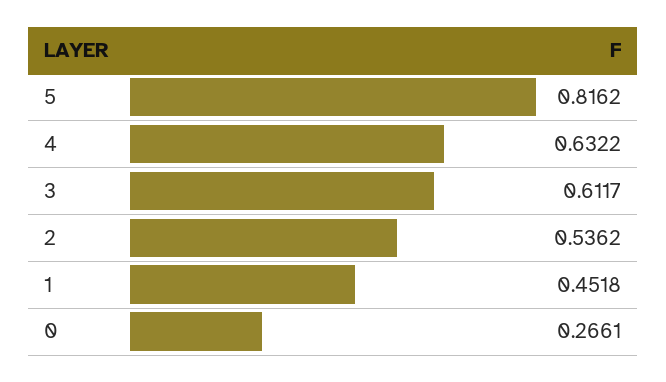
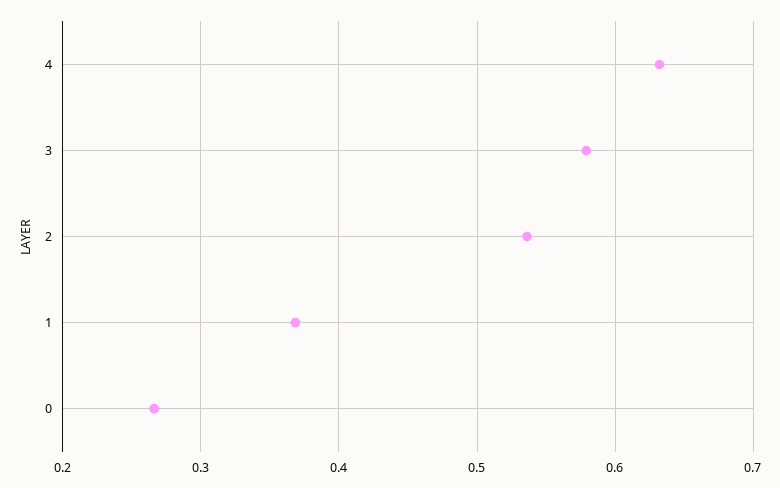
  {
-   "5": 0.8162,
    "4": 0.6322,
-   "3": 0.6117,
+   "3": 0.58,
    "2": 0.5362,
-   "1": 0.4518,
+   "1": 0.37,
    "0": 0.2661
  }

